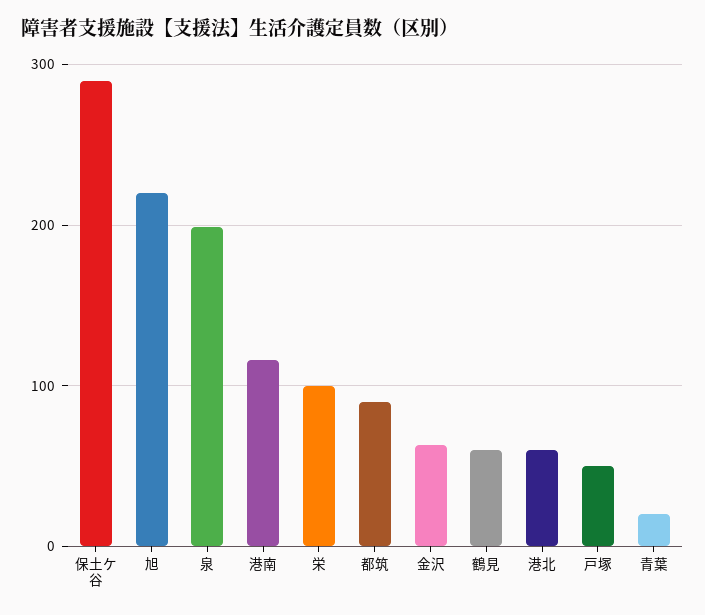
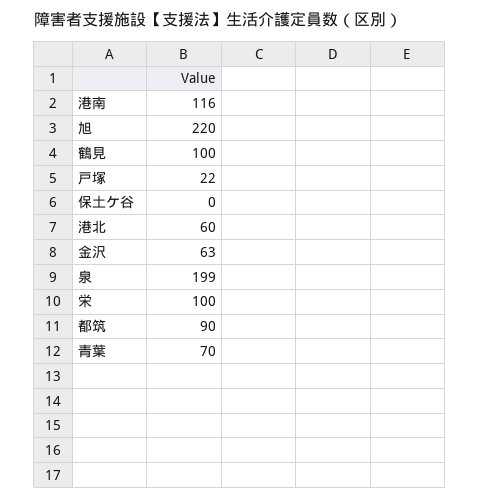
  {
-   "保土ケ谷": 290,
+   "保土ケ谷": 0,
    "旭": 220,
    "泉": 199,
    "港南": 116,
    "栄": 100,
    "都筑": 90,
    "金沢": 63,
-   "鶴見": 60,
+   "鶴見": 100,
    "港北": 60,
-   "戸塚": 50,
+   "戸塚": 22,
-   "青葉": 20
+   "青葉": 70
  }

